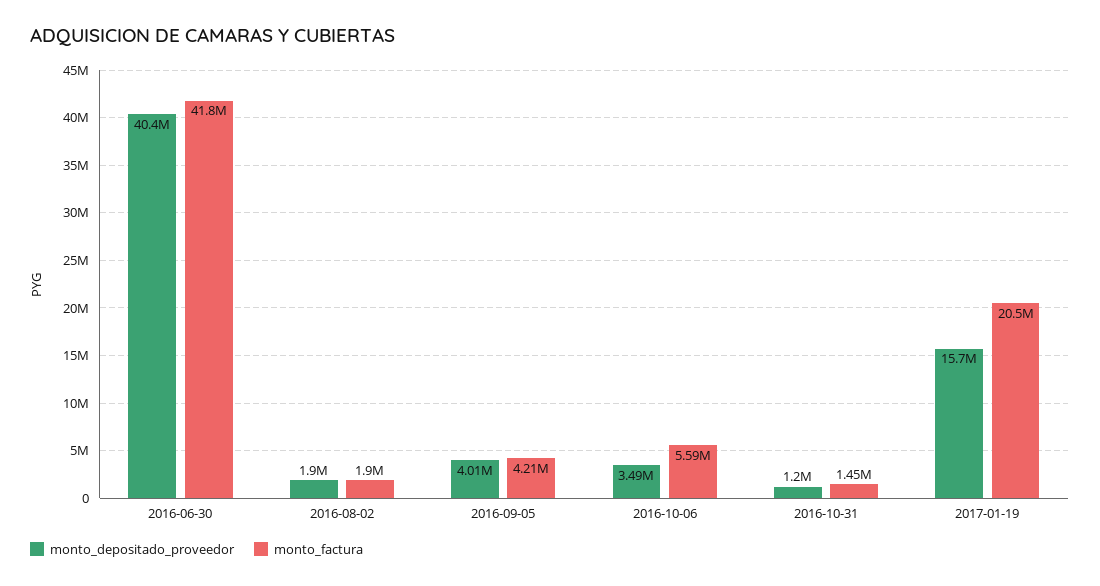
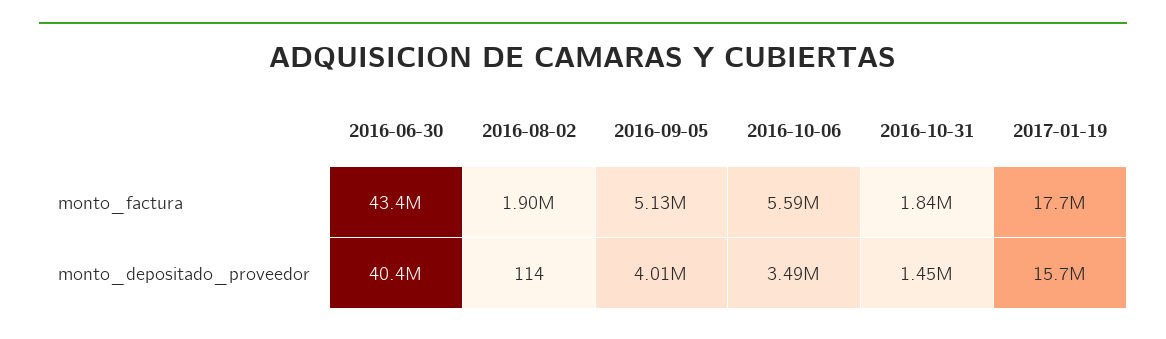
  {
    "monto_depositado_proveedor": {
      "2016-06-30": 40400000,
-     "2016-08-02": 1900000,
+     "2016-08-02": 114,
      "2016-09-05": 4010000,
      "2016-10-06": 3490000,
-     "2016-10-31": 1200000,
+     "2016-10-31": 1450000,
      "2017-01-19": 15700000
    },
    "monto_factura": {
-     "2016-06-30": 41800000,
+     "2016-06-30": 43400000,
      "2016-08-02": 1900000,
-     "2016-09-05": 4210000,
+     "2016-09-05": 5130000,
      "2016-10-06": 5590000,
-     "2016-10-31": 1450000,
+     "2016-10-31": 1840000,
-     "2017-01-19": 20500000
+     "2017-01-19": 17700000
    }
  }

